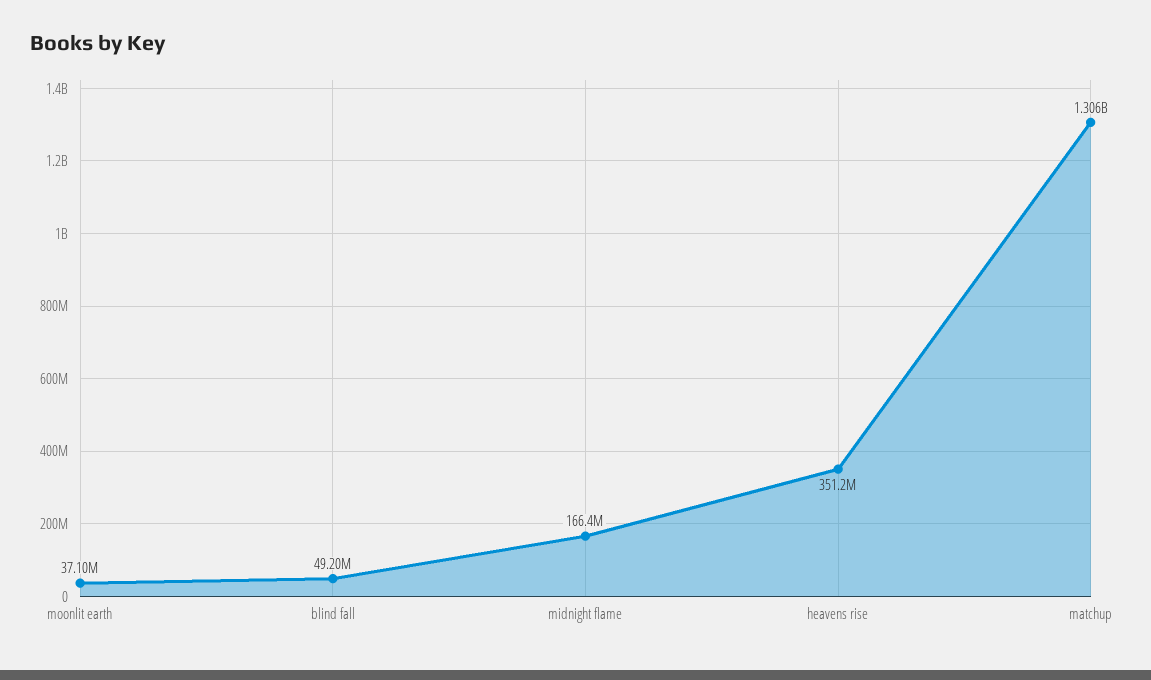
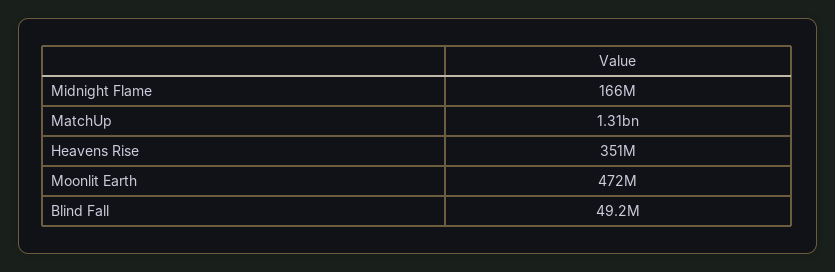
  {
-   "moonlit earth": 37100000,
+   "moonlit earth": 472000000,
    "blind fall": 49200000,
    "midnight flame": 166400000,
    "heavens rise": 351200000,
    "matchup": 1306000000
  }

